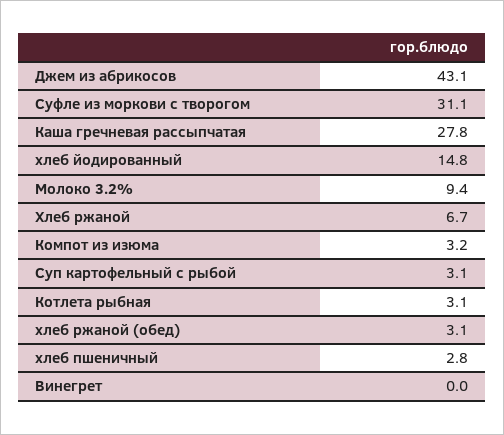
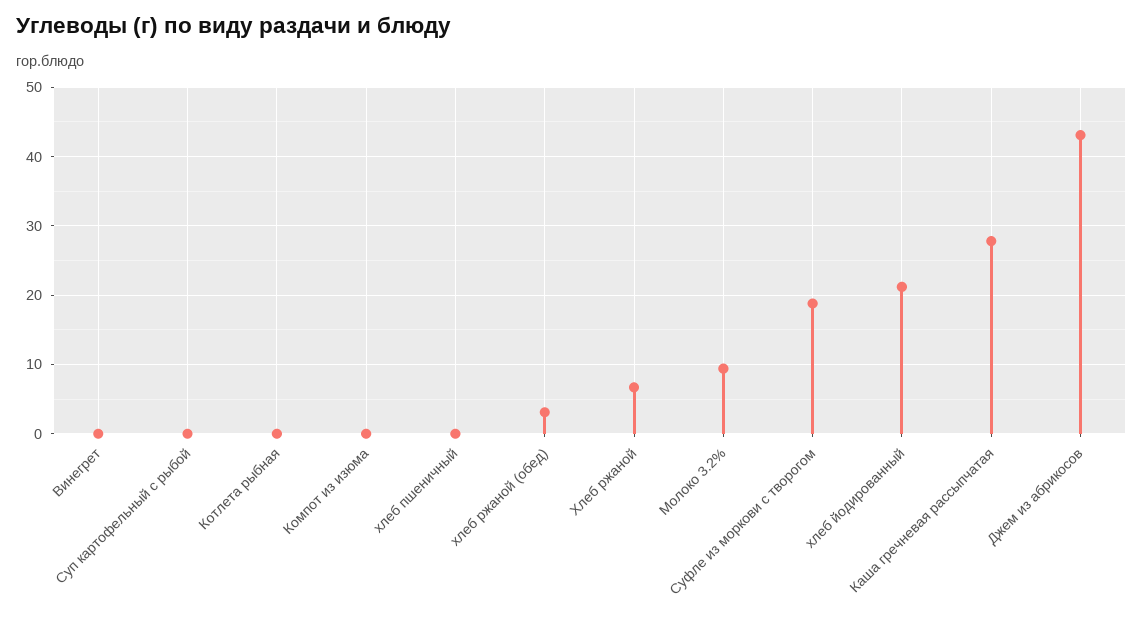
  {
    "Джем из абрикосов": 43.1,
-   "Суфле из моркови с творогом": 31.1,
+   "Суфле из моркови с творогом": 19,
    "Каша гречневая рассыпчатая": 27.8,
-   "хлеб йодированный": 14.8,
+   "хлеб йодированный": 21,
    "Молоко 3.2%": 9.4,
    "Хлеб ржаной": 6.7,
-   "Компот из изюма": 3.2,
+   "Компот из изюма": 0,
-   "Суп картофельный с рыбой": 3.1,
+   "Суп картофельный с рыбой": 0,
-   "Котлета рыбная": 3.1,
+   "Котлета рыбная": 0,
    "хлеб ржаной (обед)": 3.1,
-   "хлеб пшеничный": 2.8,
+   "хлеб пшеничный": 0,
    "Винегрет": 0
  }

